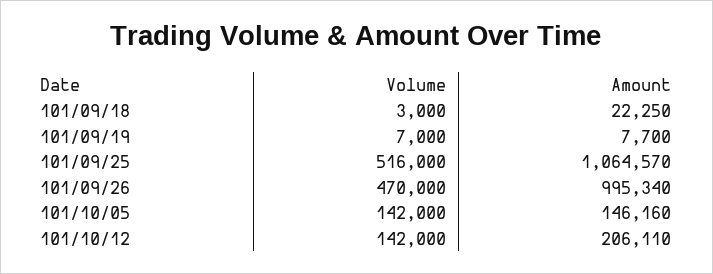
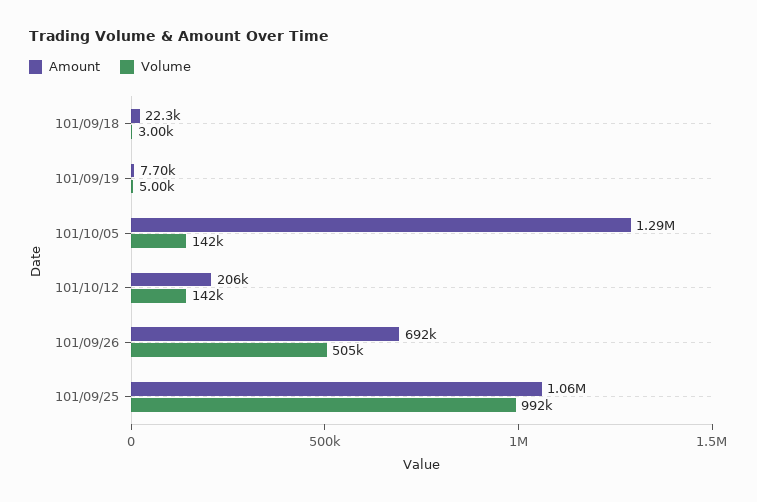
  {
    "Volume": {
      "101/09/18": 3000,
-     "101/09/19": 7000,
+     "101/09/19": 5000,
-     "101/09/25": 516000,
+     "101/09/25": 992000,
-     "101/09/26": 470000,
+     "101/09/26": 505000,
      "101/10/05": 142000,
      "101/10/12": 142000
    },
    "Amount": {
      "101/09/18": 22250,
      "101/09/19": 7700,
      "101/09/25": 1064570,
-     "101/09/26": 995340,
+     "101/09/26": 692000,
-     "101/10/05": 146160,
+     "101/10/05": 1290000,
      "101/10/12": 206110
    }
  }

